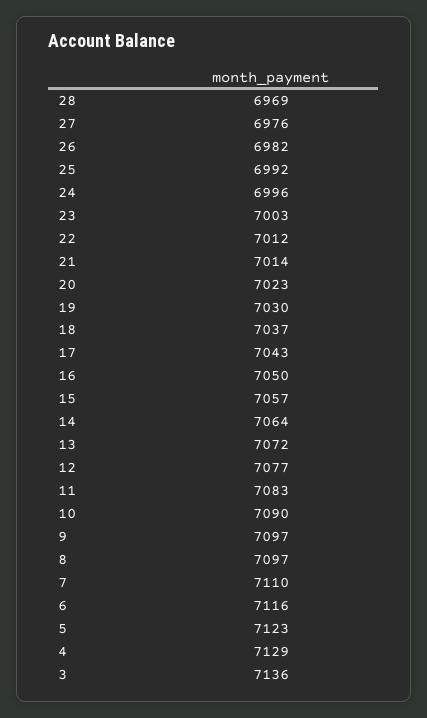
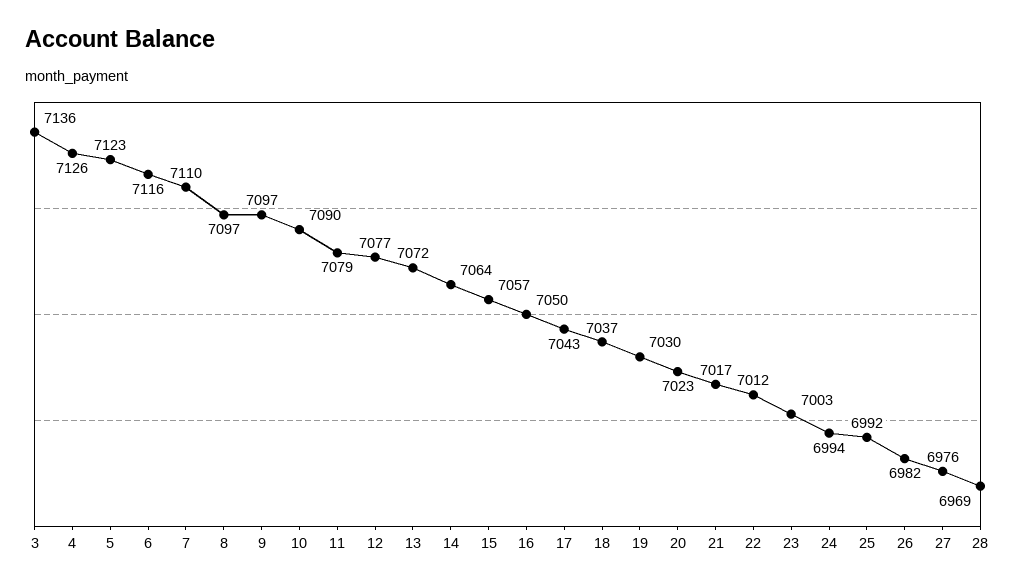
  {
    "28": 6969,
    "27": 6976,
    "26": 6982,
    "25": 6992,
-   "24": 6996,
+   "24": 6994,
    "23": 7003,
    "22": 7012,
-   "21": 7014,
+   "21": 7017,
    "20": 7023,
    "19": 7030,
    "18": 7037,
    "17": 7043,
    "16": 7050,
    "15": 7057,
    "14": 7064,
    "13": 7072,
    "12": 7077,
-   "11": 7083,
+   "11": 7079,
    "10": 7090,
    "9": 7097,
    "8": 7097,
    "7": 7110,
    "6": 7116,
    "5": 7123,
-   "4": 7129,
+   "4": 7126,
    "3": 7136
  }

